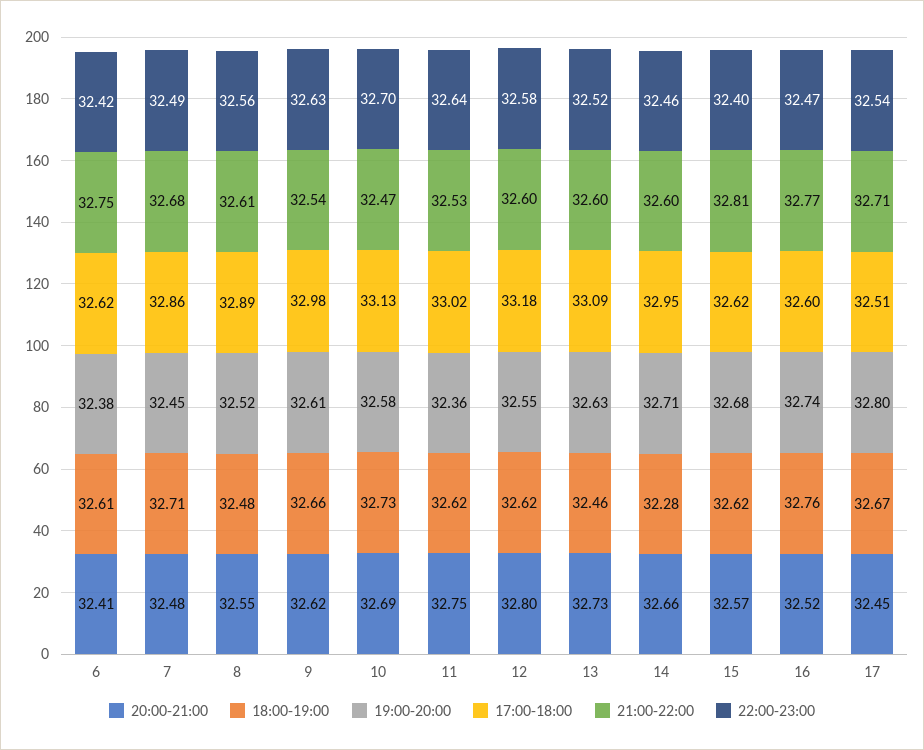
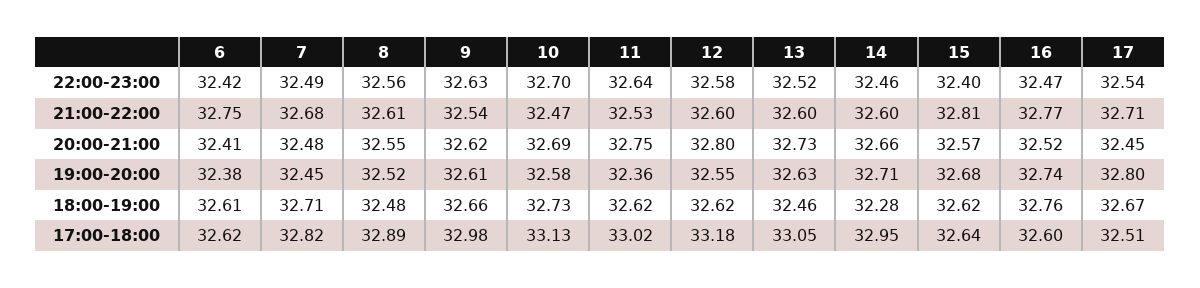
  {
    "20:00-21:00": {
      "6": 32.41,
      "7": 32.48,
      "8": 32.55,
      "9": 32.62,
      "10": 32.69,
      "11": 32.75,
      "12": 32.8,
      "13": 32.73,
      "14": 32.66,
      "15": 32.57,
      "16": 32.52,
      "17": 32.45
    },
    "18:00-19:00": {
      "6": 32.61,
      "7": 32.71,
      "8": 32.48,
      "9": 32.66,
      "10": 32.73,
      "11": 32.62,
      "12": 32.62,
      "13": 32.46,
      "14": 32.28,
      "15": 32.62,
      "16": 32.76,
      "17": 32.67
    },
    "19:00-20:00": {
      "6": 32.38,
      "7": 32.45,
      "8": 32.52,
      "9": 32.61,
      "10": 32.58,
      "11": 32.36,
      "12": 32.55,
      "13": 32.63,
      "14": 32.71,
      "15": 32.68,
      "16": 32.74,
      "17": 32.8
    },
    "17:00-18:00": {
      "6": 32.62,
-     "7": 32.86,
+     "7": 32.82,
      "8": 32.89,
      "9": 32.98,
      "10": 33.13,
      "11": 33.02,
      "12": 33.18,
-     "13": 33.09,
+     "13": 33.05,
      "14": 32.95,
-     "15": 32.62,
+     "15": 32.64,
      "16": 32.6,
      "17": 32.51
    },
    "21:00-22:00": {
      "6": 32.75,
      "7": 32.68,
      "8": 32.61,
      "9": 32.54,
      "10": 32.47,
      "11": 32.53,
      "12": 32.6,
      "13": 32.6,
      "14": 32.6,
      "15": 32.81,
      "16": 32.77,
      "17": 32.71
    },
    "22:00-23:00": {
      "6": 32.42,
      "7": 32.49,
      "8": 32.56,
      "9": 32.63,
      "10": 32.7,
      "11": 32.64,
      "12": 32.58,
      "13": 32.52,
      "14": 32.46,
      "15": 32.4,
      "16": 32.47,
      "17": 32.54
    }
  }

